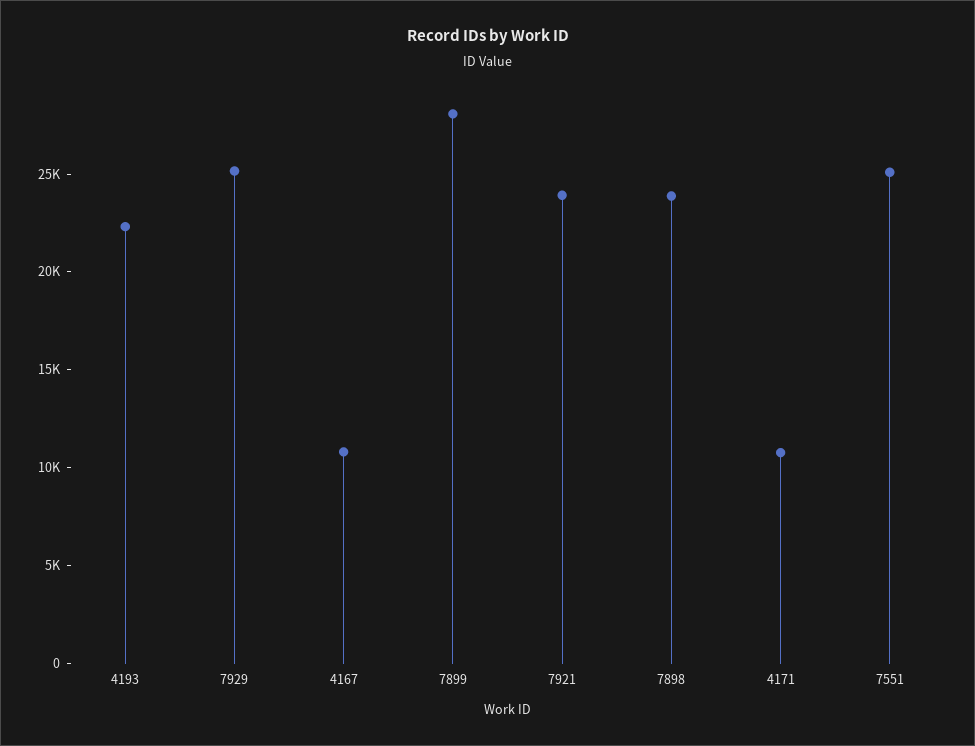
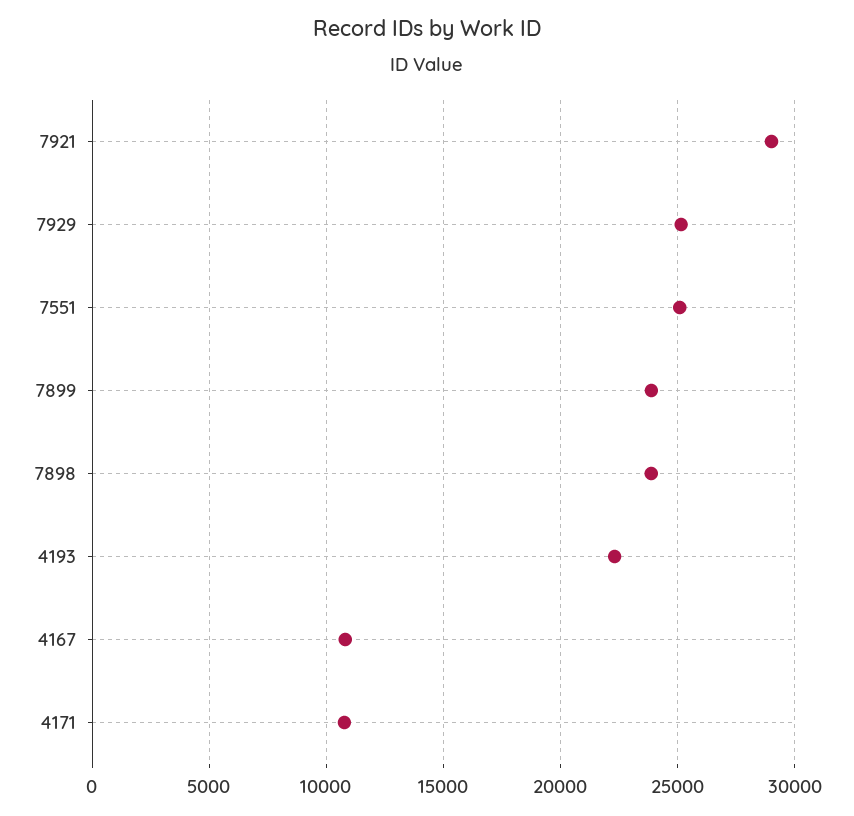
  {
    "4193": 22500,
    "7929": 25000,
    "4167": 11000,
-   "7899": 28000,
+   "7899": 24000,
-   "7921": 24000,
+   "7921": 29000,
    "7898": 24000,
    "4171": 11000,
    "7551": 25000
  }

